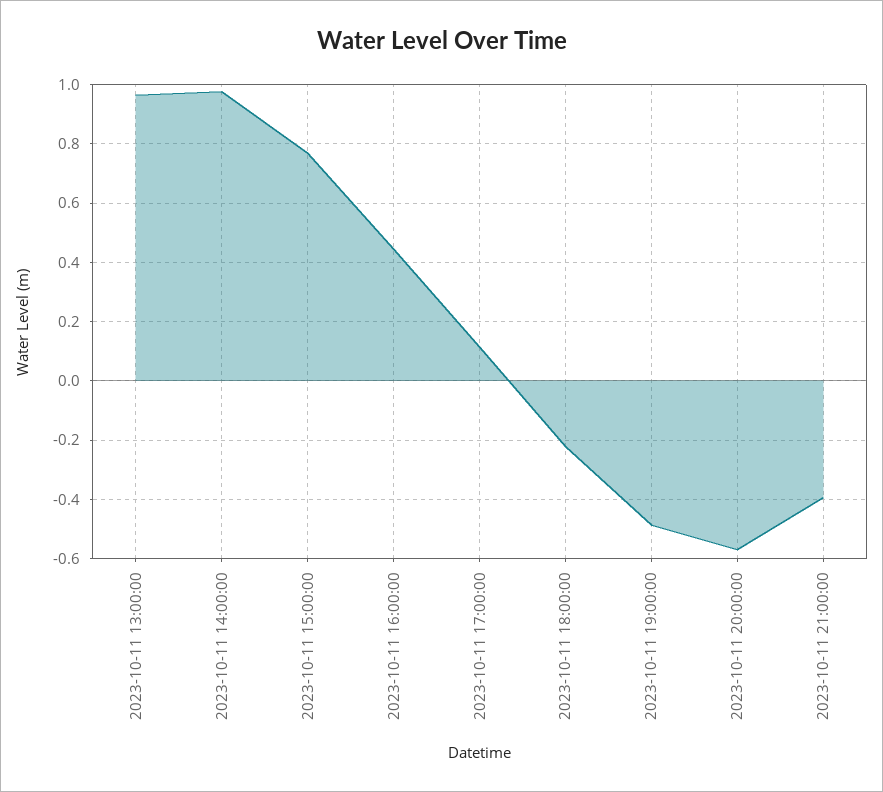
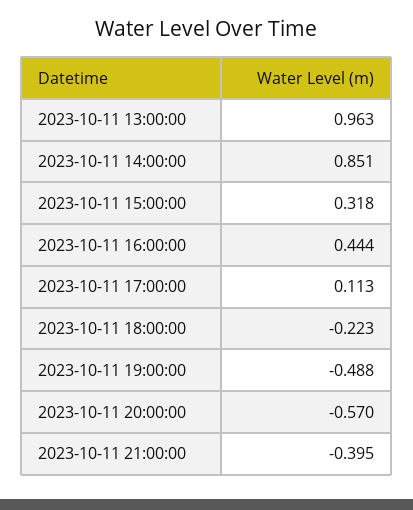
  {
    "2023-10-11 13:00:00": 0.963,
-   "2023-10-11 14:00:00": 0.975,
+   "2023-10-11 14:00:00": 0.851,
-   "2023-10-11 15:00:00": 0.775,
+   "2023-10-11 15:00:00": 0.318,
    "2023-10-11 16:00:00": 0.444,
    "2023-10-11 17:00:00": 0.113,
    "2023-10-11 18:00:00": -0.223,
    "2023-10-11 19:00:00": -0.488,
    "2023-10-11 20:00:00": -0.57,
    "2023-10-11 21:00:00": -0.395
  }

